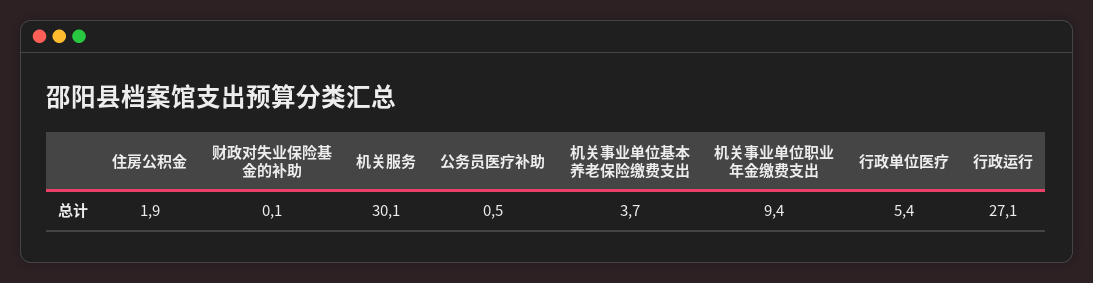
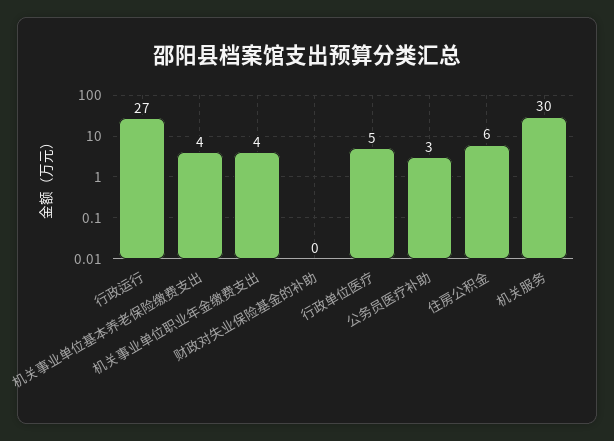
  {
-   "住房公积金": 1.9,
+   "住房公积金": 6,
    "财政对失业保险基金的补助": 0.1,
    "机关服务": 30.1,
-   "公务员医疗补助": 0.5,
+   "公务员医疗补助": 3,
    "机关事业单位基本养老保险缴费支出": 3.7,
-   "机关事业单位职业年金缴费支出": 9.4,
+   "机关事业单位职业年金缴费支出": 4,
    "行政单位医疗": 5.4,
    "行政运行": 27.1
  }

